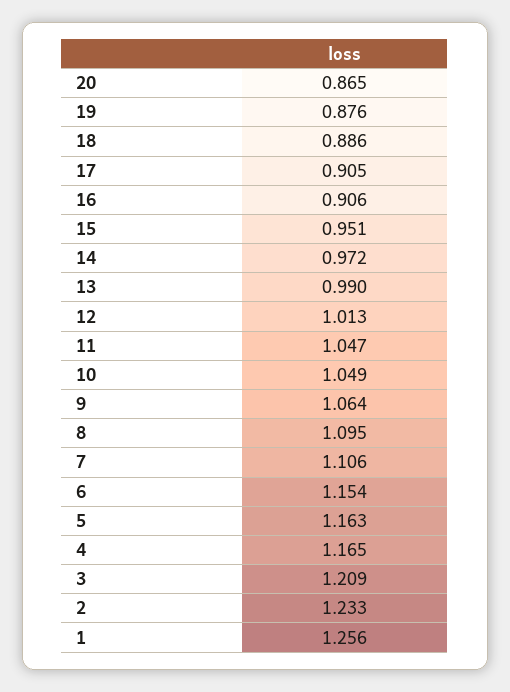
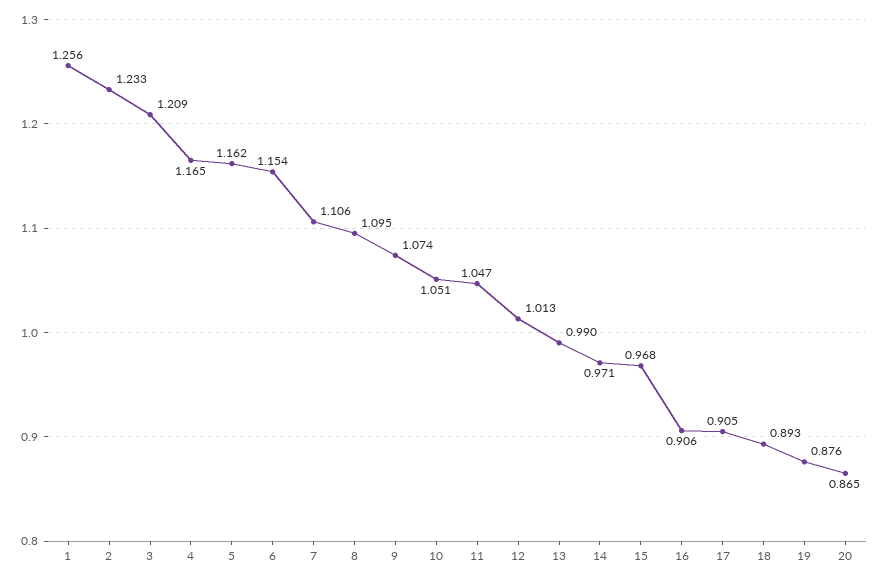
  {
    "20": 0.865,
    "19": 0.876,
-   "18": 0.886,
+   "18": 0.893,
    "17": 0.905,
    "16": 0.906,
-   "15": 0.951,
+   "15": 0.968,
-   "14": 0.972,
+   "14": 0.971,
    "13": 0.99,
    "12": 1.013,
    "11": 1.047,
-   "10": 1.049,
+   "10": 1.051,
-   "9": 1.064,
+   "9": 1.074,
    "8": 1.095,
    "7": 1.106,
    "6": 1.154,
-   "5": 1.163,
+   "5": 1.162,
    "4": 1.165,
    "3": 1.209,
    "2": 1.233,
    "1": 1.256
  }

